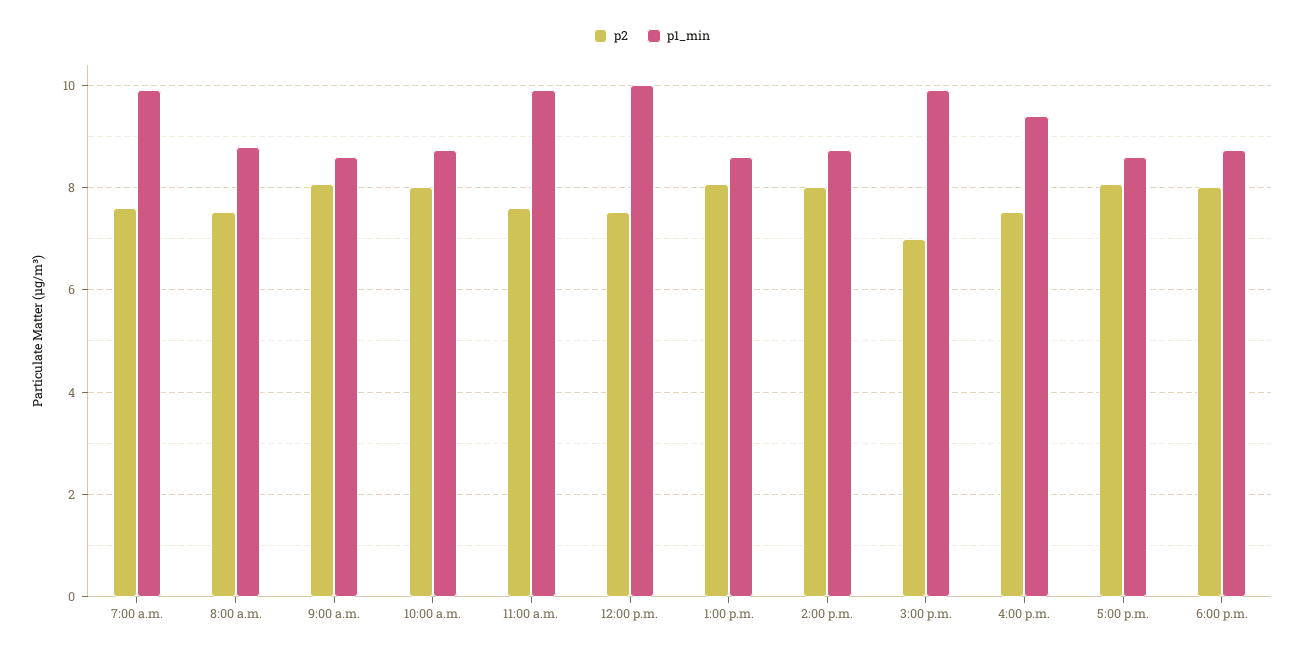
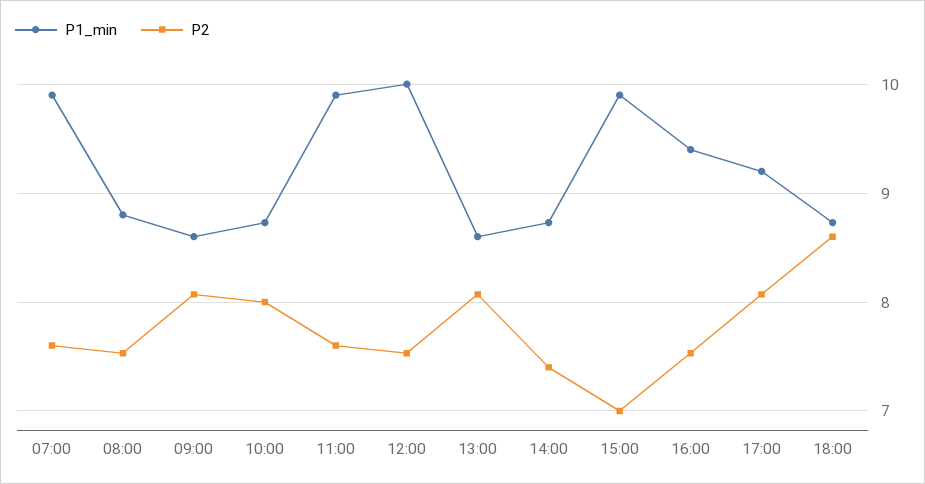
  {
    "p2": {
      "7:00 a.m.": 7.6,
      "8:00 a.m.": 7.5,
      "9:00 a.m.": 8.1,
      "10:00 a.m.": 8,
      "11:00 a.m.": 7.6,
      "12:00 p.m.": 7.5,
      "1:00 p.m.": 8.1,
-     "2:00 p.m.": 8,
+     "2:00 p.m.": 7.4,
      "3:00 p.m.": 7,
      "4:00 p.m.": 7.5,
      "5:00 p.m.": 8.1,
-     "6:00 p.m.": 8
+     "6:00 p.m.": 8.6
    },
    "p1_min": {
      "7:00 a.m.": 9.9,
      "8:00 a.m.": 8.8,
      "9:00 a.m.": 8.6,
      "10:00 a.m.": 8.7,
      "11:00 a.m.": 9.9,
      "12:00 p.m.": 10,
      "1:00 p.m.": 8.6,
      "2:00 p.m.": 8.7,
      "3:00 p.m.": 9.9,
      "4:00 p.m.": 9.4,
-     "5:00 p.m.": 8.6,
+     "5:00 p.m.": 9.2,
      "6:00 p.m.": 8.7
    }
  }

